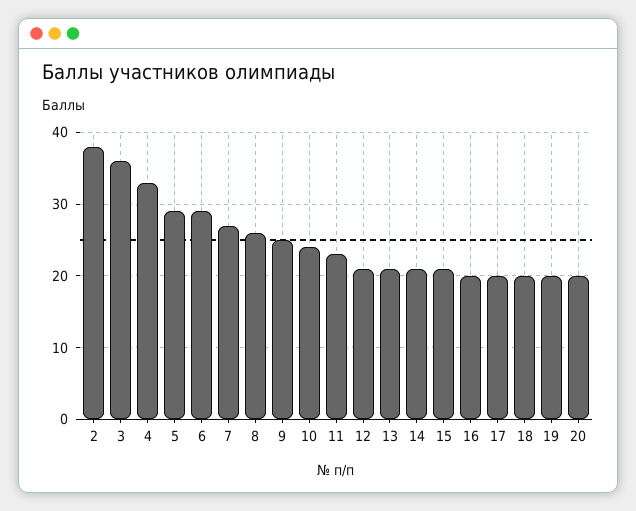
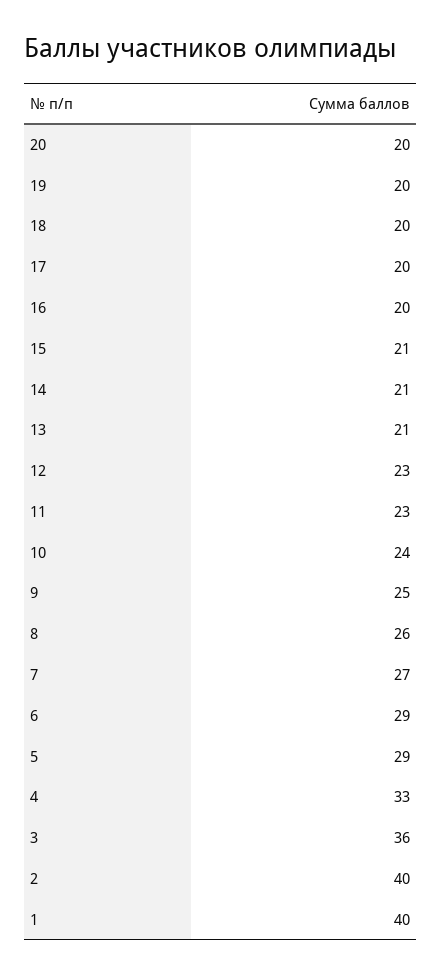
  {
-   "2": 38,
+   "2": 40,
    "3": 36,
    "4": 33,
    "5": 29,
    "6": 29,
    "7": 27,
    "8": 26,
    "9": 25,
    "10": 24,
    "11": 23,
-   "12": 21,
+   "12": 23,
    "13": 21,
    "14": 21,
    "15": 21,
    "16": 20,
    "17": 20,
    "18": 20,
    "19": 20,
-   "20": 20
+   "20": 20,
+   "1": 40
  }

